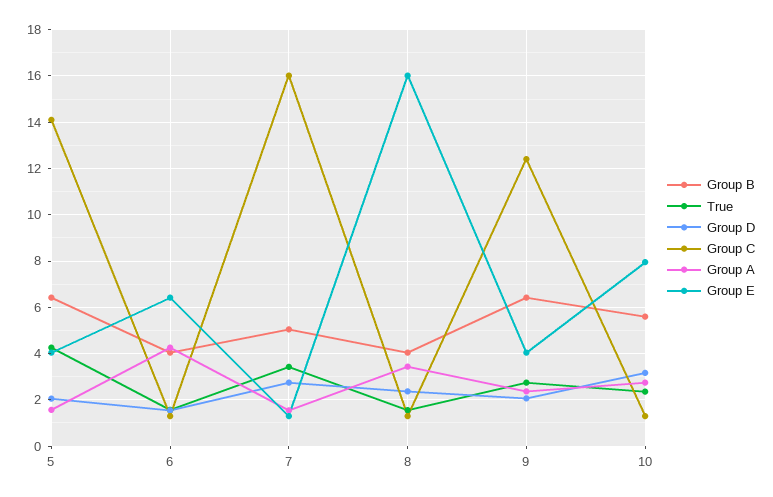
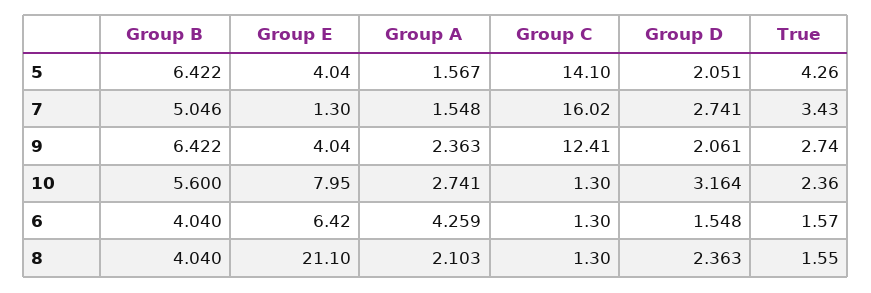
  {
    "Group B": {
      "5": 6.422,
      "6": 4.04,
      "7": 5.046,
      "8": 4.04,
      "9": 6.422,
      "10": 5.6
    },
    "True": {
      "5": 4.26,
      "6": 1.57,
      "7": 3.43,
      "8": 1.55,
      "9": 2.74,
      "10": 2.36
    },
    "Group D": {
      "5": 2.051,
      "6": 1.548,
      "7": 2.741,
      "8": 2.363,
      "9": 2.061,
      "10": 3.164
    },
    "Group C": {
      "5": 14.1,
      "6": 1.3,
      "7": 16.02,
      "8": 1.3,
      "9": 12.41,
      "10": 1.3
    },
    "Group A": {
      "5": 1.567,
      "6": 4.259,
      "7": 1.548,
-     "8": 3.5,
+     "8": 2.103,
      "9": 2.363,
      "10": 2.741
    },
    "Group E": {
      "5": 4.04,
      "6": 6.42,
      "7": 1.3,
-     "8": 16,
+     "8": 21.1,
      "9": 4.04,
      "10": 7.95
    }
  }

